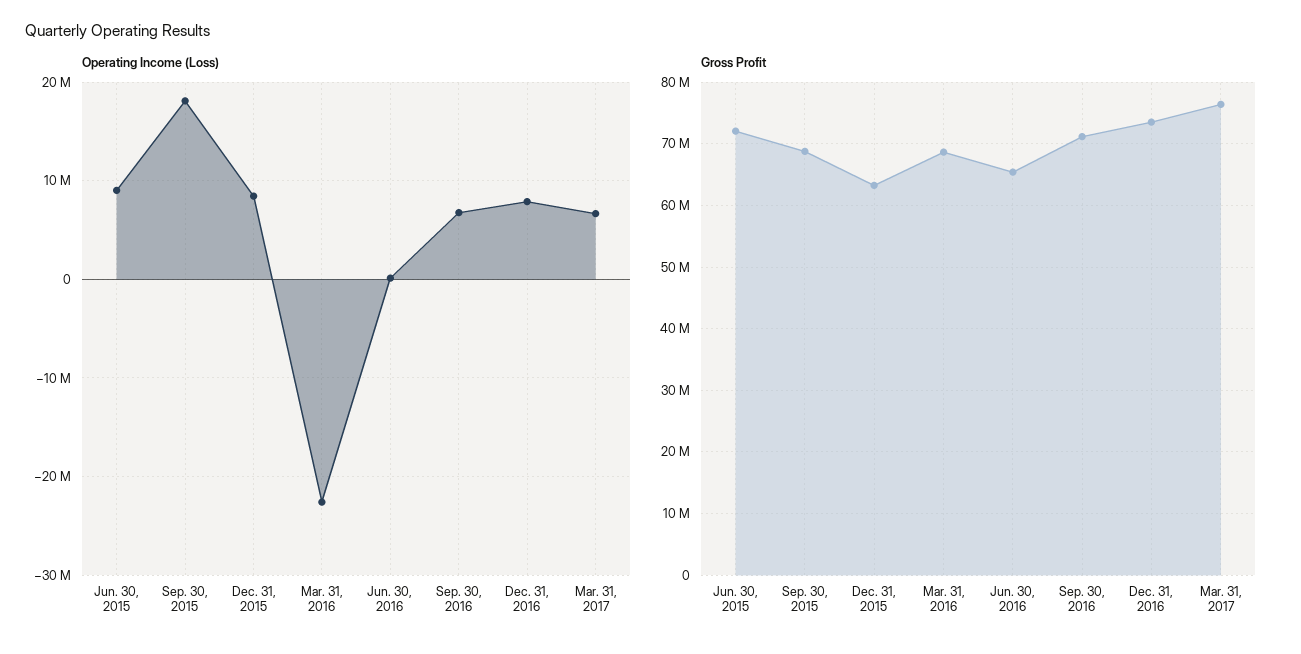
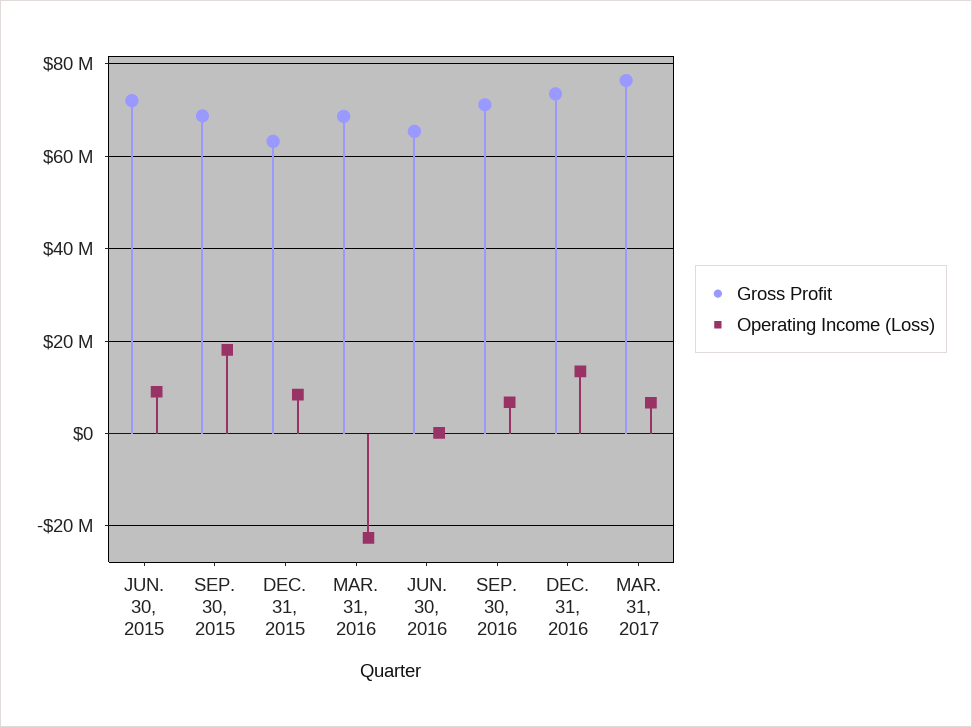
  {
    "Operating Income (Loss)": {
      "Jun. 30, 2015": 9000000,
      "Sep. 30, 2015": 18000000,
      "Dec. 31, 2015": 8000000,
      "Mar. 31, 2016": -23000000,
      "Jun. 30, 2016": 0,
      "Sep. 30, 2016": 7000000,
-     "Dec. 31, 2016": 8000000,
+     "Dec. 31, 2016": 14000000,
      "Mar. 31, 2017": 7000000
    },
    "Gross Profit": {
      "Jun. 30, 2015": 72000000,
      "Sep. 30, 2015": 69000000,
      "Dec. 31, 2015": 63000000,
      "Mar. 31, 2016": 69000000,
      "Jun. 30, 2016": 65000000,
      "Sep. 30, 2016": 71000000,
      "Dec. 31, 2016": 74000000,
      "Mar. 31, 2017": 76000000
    }
  }

